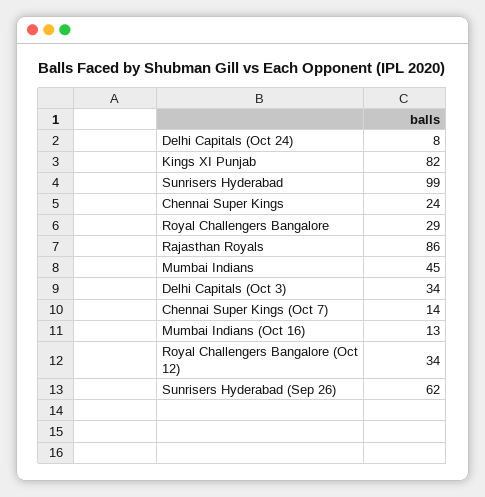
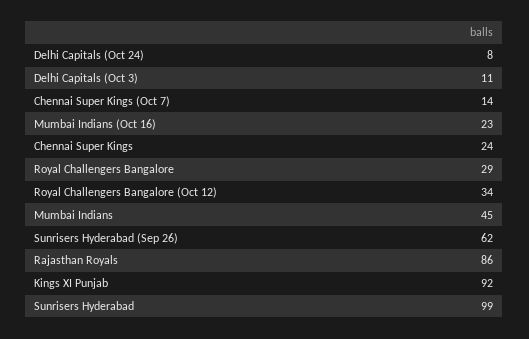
  {
    "Delhi Capitals (Oct 24)": 8,
-   "Kings XI Punjab": 82,
+   "Kings XI Punjab": 92,
    "Sunrisers Hyderabad": 99,
    "Chennai Super Kings": 24,
    "Royal Challengers Bangalore": 29,
    "Rajasthan Royals": 86,
    "Mumbai Indians": 45,
-   "Delhi Capitals (Oct 3)": 34,
+   "Delhi Capitals (Oct 3)": 11,
    "Chennai Super Kings (Oct 7)": 14,
-   "Mumbai Indians (Oct 16)": 13,
+   "Mumbai Indians (Oct 16)": 23,
    "Royal Challengers Bangalore (Oct 12)": 34,
    "Sunrisers Hyderabad (Sep 26)": 62
  }

